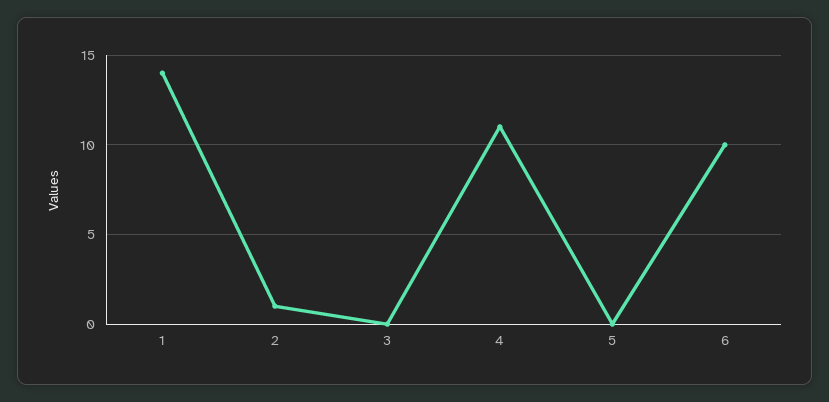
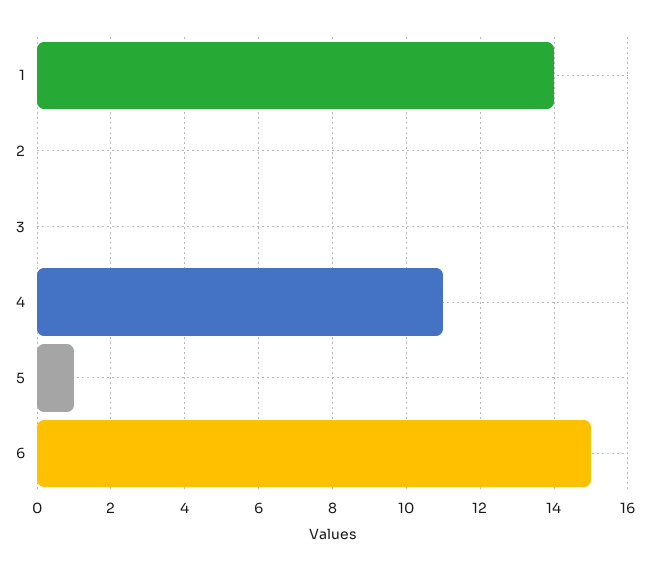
  {
    "1": 14,
-   "2": 1,
+   "2": 0,
    "3": 0,
    "4": 11,
-   "5": 0,
+   "5": 1,
-   "6": 10
+   "6": 15
  }

